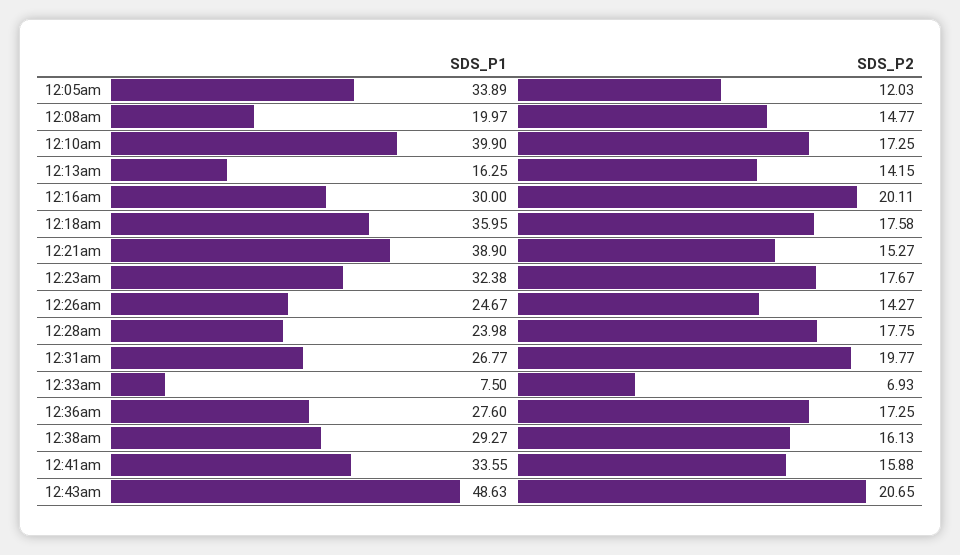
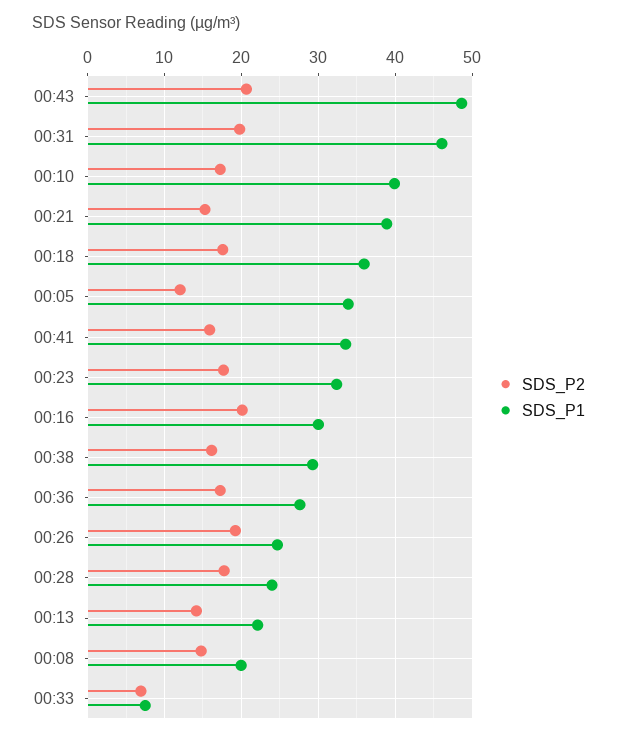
  {
    "SDS_P1": {
      "12:05am": 33.89,
      "12:08am": 19.97,
      "12:10am": 39.9,
-     "12:13am": 16.25,
+     "12:13am": 22,
      "12:16am": 30,
      "12:18am": 35.95,
      "12:21am": 38.9,
      "12:23am": 32.38,
      "12:26am": 24.67,
      "12:28am": 23.98,
-     "12:31am": 26.77,
+     "12:31am": 46,
      "12:33am": 7.5,
      "12:36am": 27.6,
      "12:38am": 29.27,
      "12:41am": 33.55,
      "12:43am": 48.63
    },
    "SDS_P2": {
      "12:05am": 12.03,
      "12:08am": 14.77,
      "12:10am": 17.25,
      "12:13am": 14.15,
      "12:16am": 20.11,
      "12:18am": 17.58,
      "12:21am": 15.27,
      "12:23am": 17.67,
-     "12:26am": 14.27,
+     "12:26am": 19,
      "12:28am": 17.75,
      "12:31am": 19.77,
      "12:33am": 6.93,
      "12:36am": 17.25,
      "12:38am": 16.13,
      "12:41am": 15.88,
      "12:43am": 20.65
    }
  }

